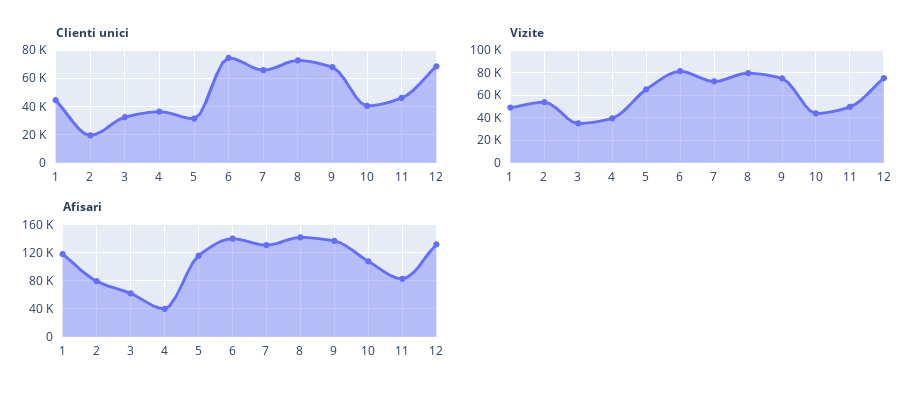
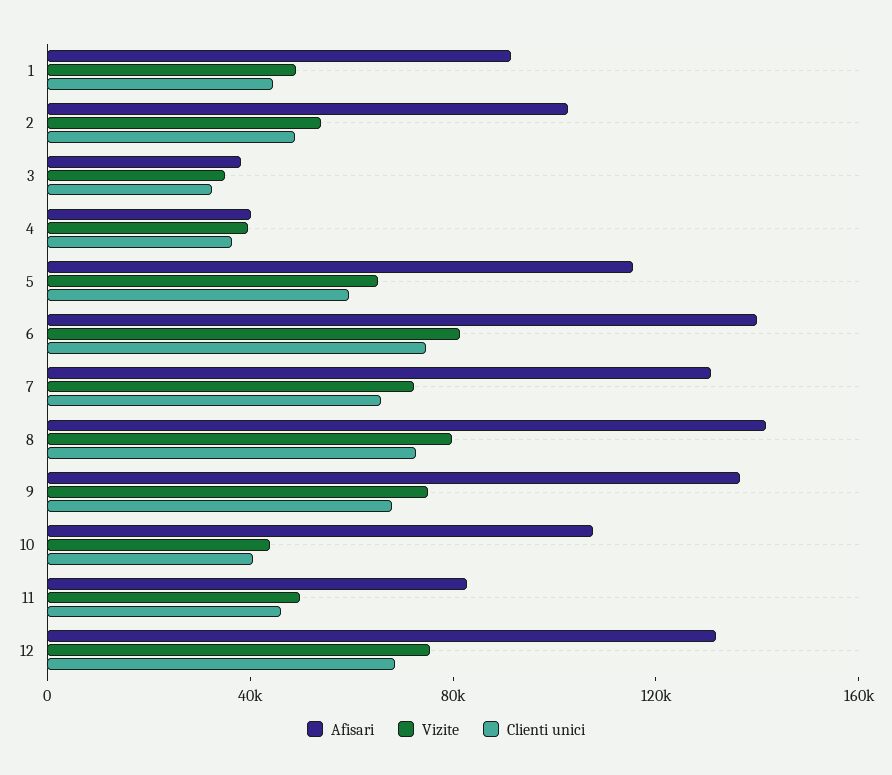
  {
    "Clienti unici": {
      "1": 45000,
-     "2": 20000,
+     "2": 50000,
      "3": 30000,
      "4": 35000,
-     "5": 30000,
+     "5": 60000,
      "6": 75000,
      "7": 65000,
      "8": 75000,
      "9": 70000,
      "10": 40000,
      "11": 45000,
      "12": 70000
    },
    "Vizite": {
      "1": 50000,
      "2": 50000,
      "3": 40000,
      "4": 40000,
      "5": 70000,
      "6": 80000,
      "7": 70000,
      "8": 80000,
      "9": 80000,
      "10": 40000,
      "11": 50000,
      "12": 80000
    },
    "Afisari": {
-     "1": 120000,
+     "1": 90000,
-     "2": 80000,
+     "2": 100000,
-     "3": 60000,
+     "3": 40000,
      "4": 40000,
      "5": 120000,
      "6": 140000,
      "7": 130000,
      "8": 140000,
      "9": 140000,
      "10": 110000,
      "11": 80000,
      "12": 130000
    }
  }

